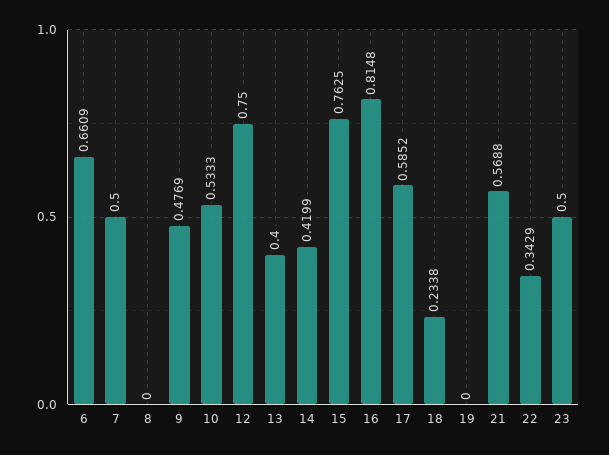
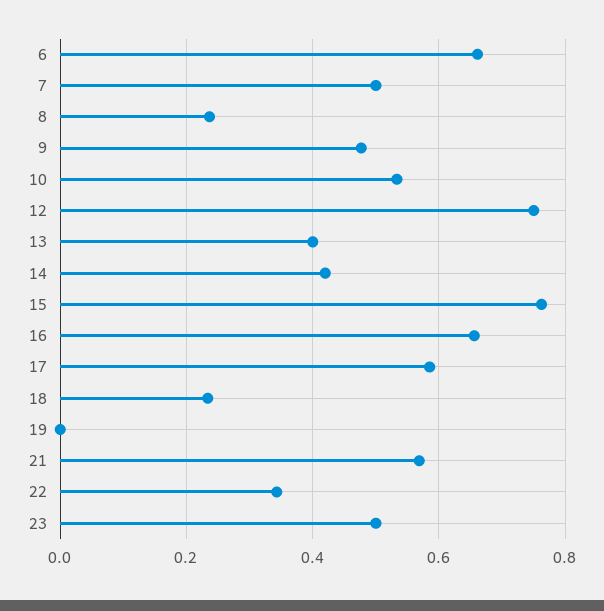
  {
    "6": 0.6609,
    "7": 0.5,
-   "8": 0,
+   "8": 0.24,
    "9": 0.4769,
    "10": 0.5333,
    "12": 0.75,
    "13": 0.4,
    "14": 0.4199,
    "15": 0.7625,
-   "16": 0.8148,
+   "16": 0.66,
    "17": 0.5852,
    "18": 0.2338,
    "19": 0,
    "21": 0.5688,
    "22": 0.3429,
    "23": 0.5
  }

